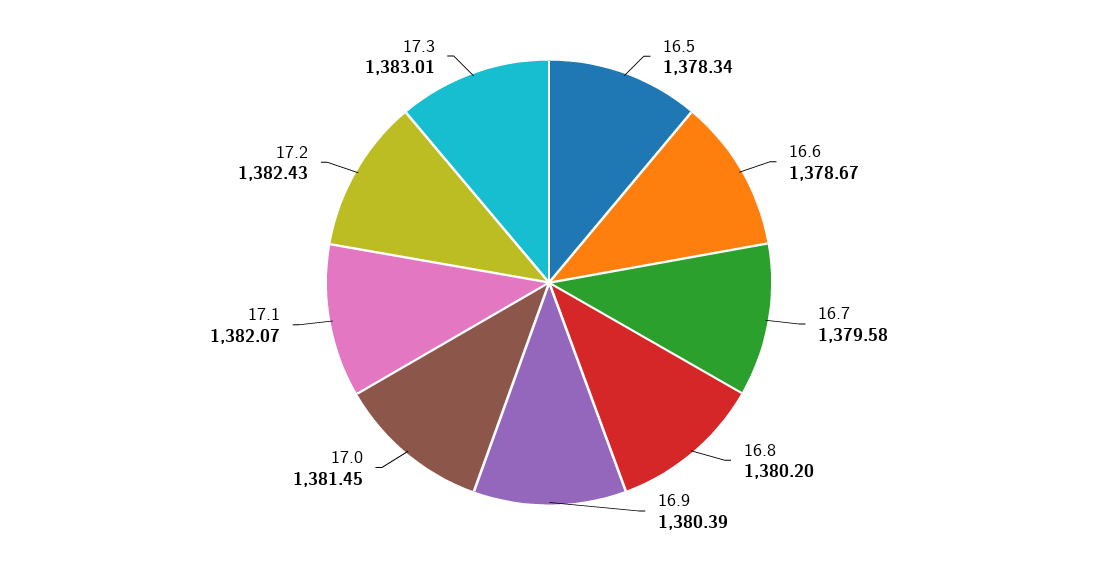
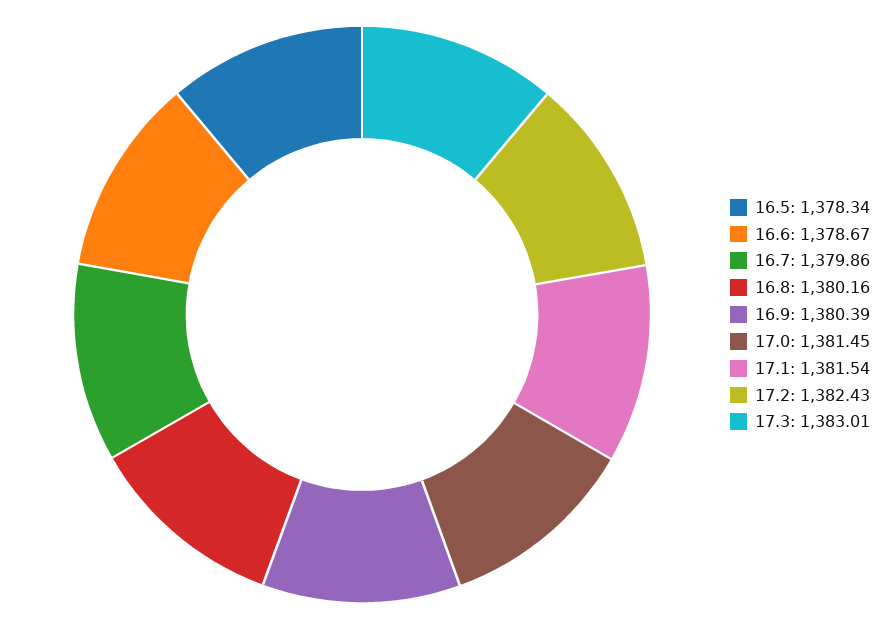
  {
    "16.5": 1378.34,
    "16.6": 1378.67,
-   "16.7": 1379.58,
+   "16.7": 1379.86,
-   "16.8": 1380.2,
+   "16.8": 1380.16,
    "16.9": 1380.39,
    "17.0": 1381.45,
-   "17.1": 1382.07,
+   "17.1": 1381.54,
    "17.2": 1382.43,
    "17.3": 1383.01
  }

